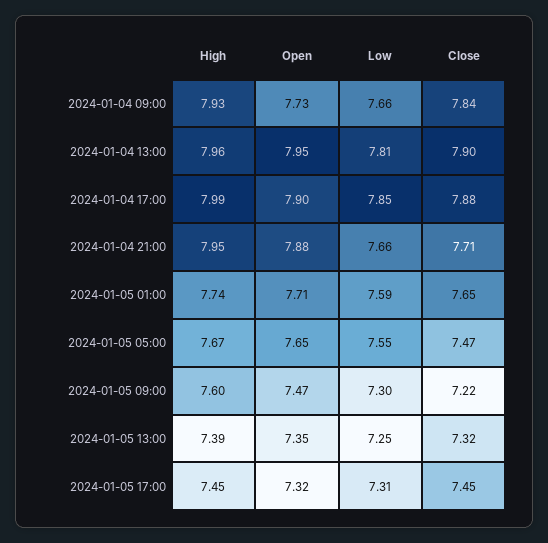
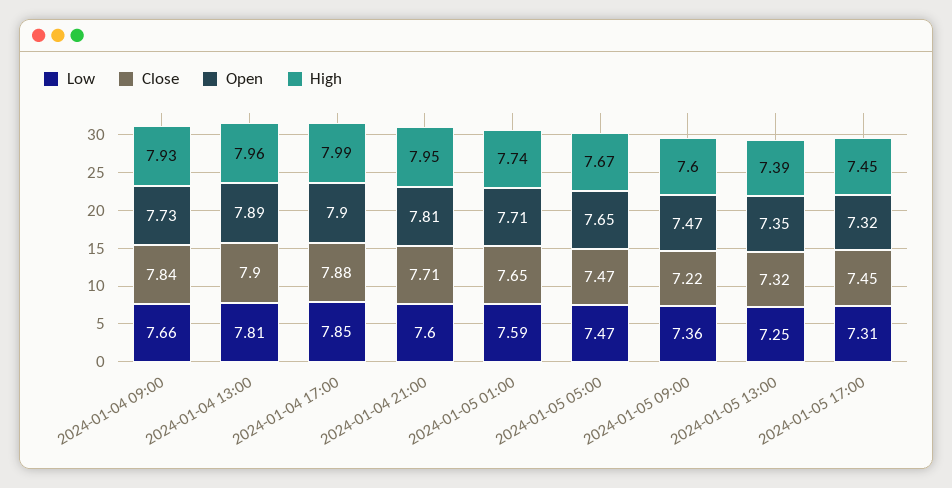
  {
    "High": {
      "2024-01-04 09:00": 7.93,
      "2024-01-04 13:00": 7.96,
      "2024-01-04 17:00": 7.99,
      "2024-01-04 21:00": 7.95,
      "2024-01-05 01:00": 7.74,
      "2024-01-05 05:00": 7.67,
      "2024-01-05 09:00": 7.6,
      "2024-01-05 13:00": 7.39,
      "2024-01-05 17:00": 7.45
    },
    "Open": {
      "2024-01-04 09:00": 7.73,
-     "2024-01-04 13:00": 7.95,
+     "2024-01-04 13:00": 7.89,
      "2024-01-04 17:00": 7.9,
-     "2024-01-04 21:00": 7.88,
+     "2024-01-04 21:00": 7.81,
      "2024-01-05 01:00": 7.71,
      "2024-01-05 05:00": 7.65,
      "2024-01-05 09:00": 7.47,
      "2024-01-05 13:00": 7.35,
      "2024-01-05 17:00": 7.32
    },
    "Low": {
      "2024-01-04 09:00": 7.66,
      "2024-01-04 13:00": 7.81,
      "2024-01-04 17:00": 7.85,
-     "2024-01-04 21:00": 7.66,
+     "2024-01-04 21:00": 7.6,
      "2024-01-05 01:00": 7.59,
-     "2024-01-05 05:00": 7.55,
+     "2024-01-05 05:00": 7.47,
-     "2024-01-05 09:00": 7.3,
+     "2024-01-05 09:00": 7.36,
      "2024-01-05 13:00": 7.25,
      "2024-01-05 17:00": 7.31
    },
    "Close": {
      "2024-01-04 09:00": 7.84,
      "2024-01-04 13:00": 7.9,
      "2024-01-04 17:00": 7.88,
      "2024-01-04 21:00": 7.71,
      "2024-01-05 01:00": 7.65,
      "2024-01-05 05:00": 7.47,
      "2024-01-05 09:00": 7.22,
      "2024-01-05 13:00": 7.32,
      "2024-01-05 17:00": 7.45
    }
  }

